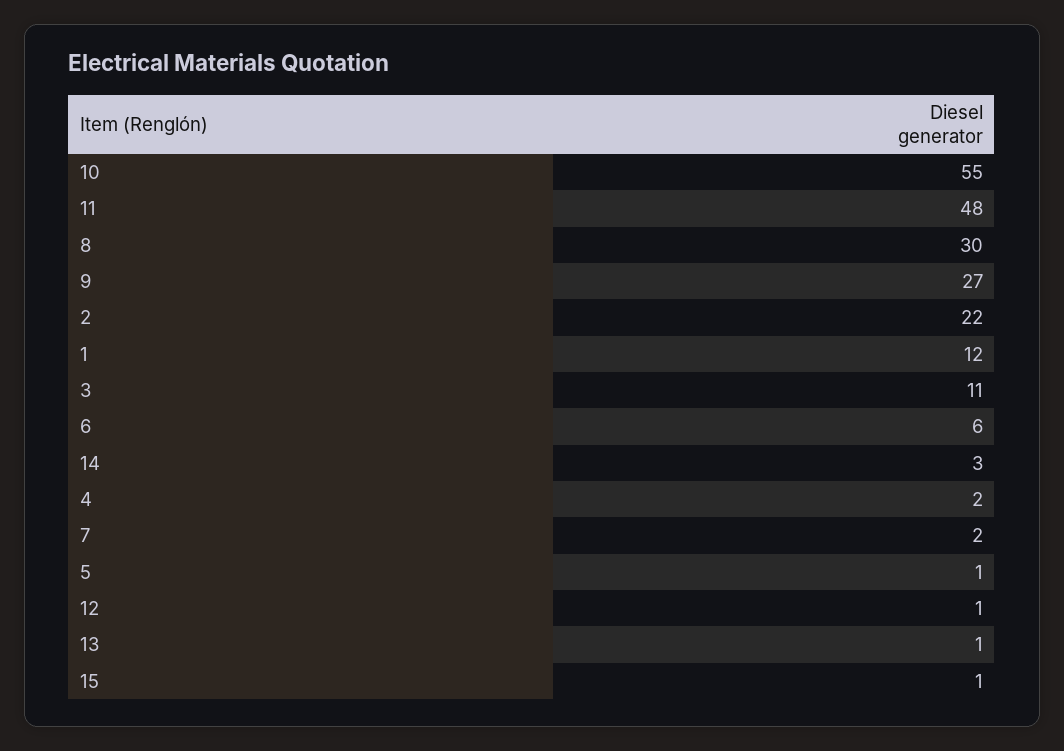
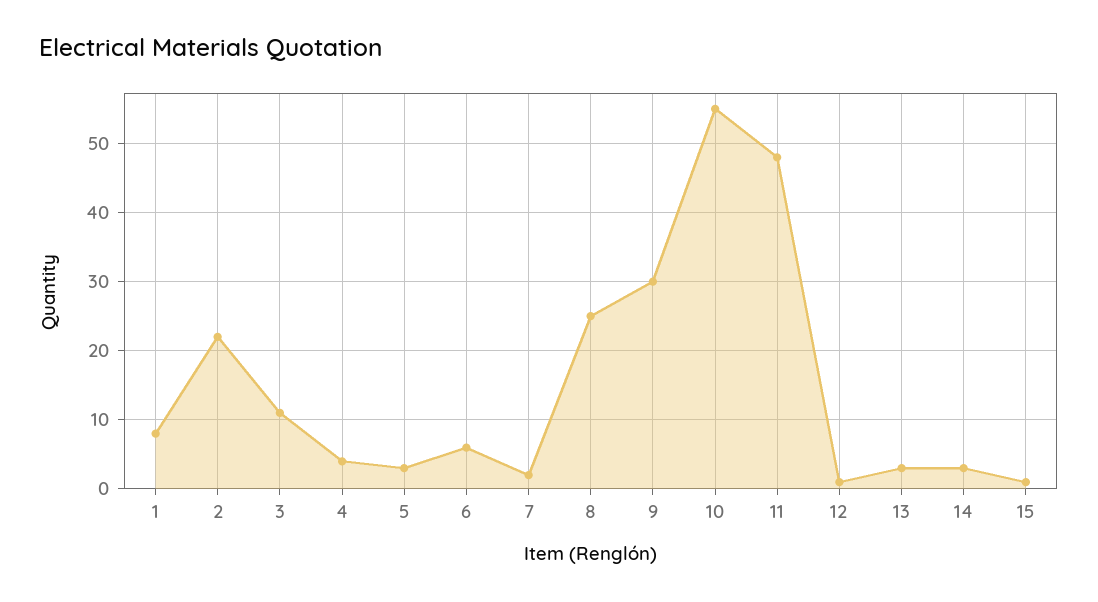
  {
    "10": 55,
    "11": 48,
-   "8": 30,
+   "8": 25,
-   "9": 27,
+   "9": 30,
    "2": 22,
-   "1": 12,
+   "1": 8,
    "3": 11,
    "6": 6,
    "14": 3,
-   "4": 2,
+   "4": 4,
    "7": 2,
-   "5": 1,
+   "5": 3,
    "12": 1,
-   "13": 1,
+   "13": 3,
    "15": 1
  }

